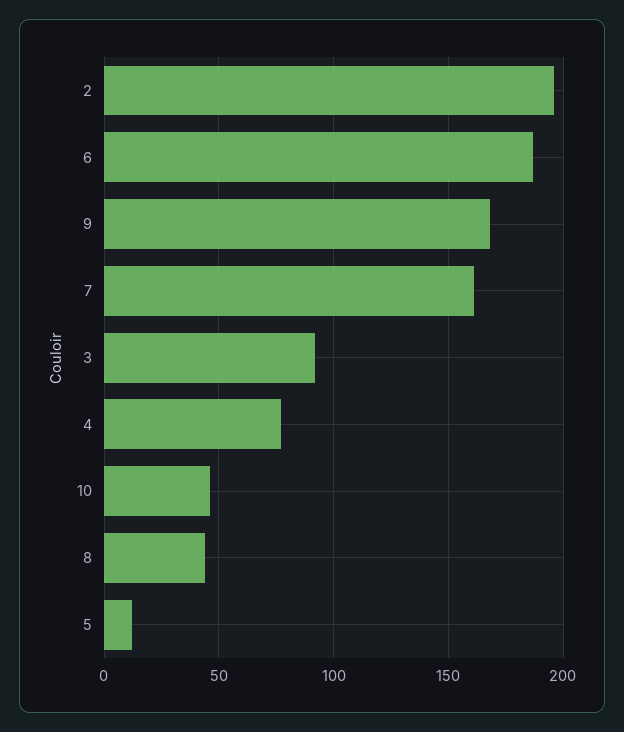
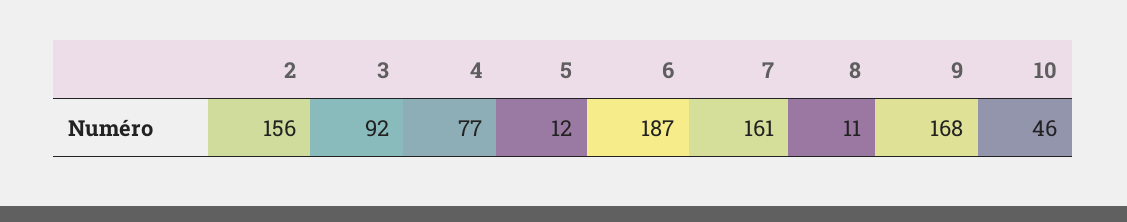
  {
-   "2": 195,
+   "2": 156,
    "6": 187,
    "9": 168,
    "7": 161,
    "3": 92,
    "4": 77,
    "10": 46,
-   "8": 45,
+   "8": 11,
    "5": 12
  }

